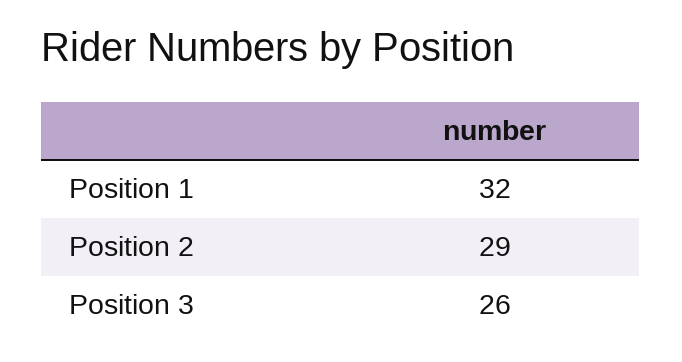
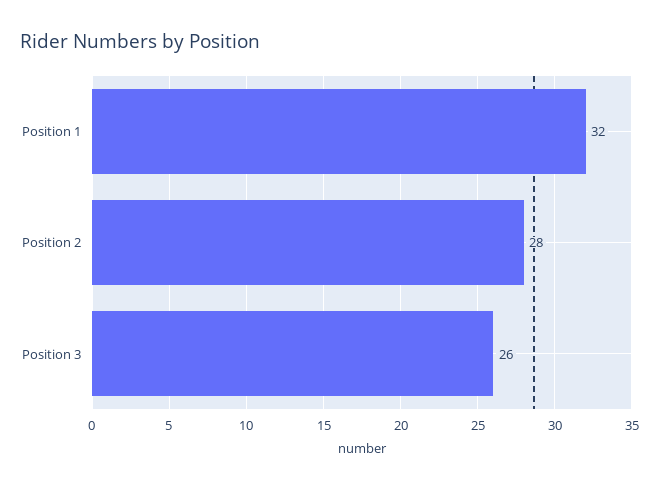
  {
    "Position 1": 32,
-   "Position 2": 29,
+   "Position 2": 28,
    "Position 3": 26
  }

